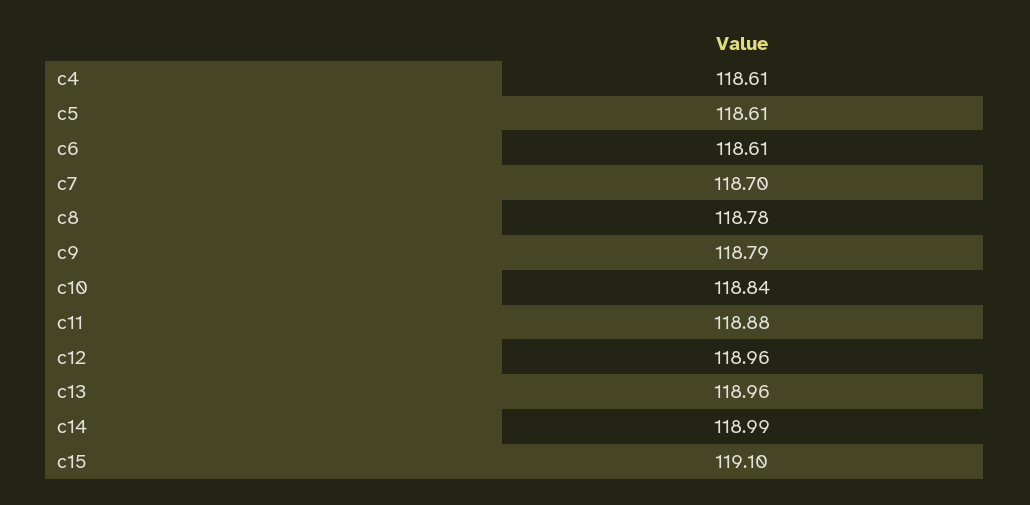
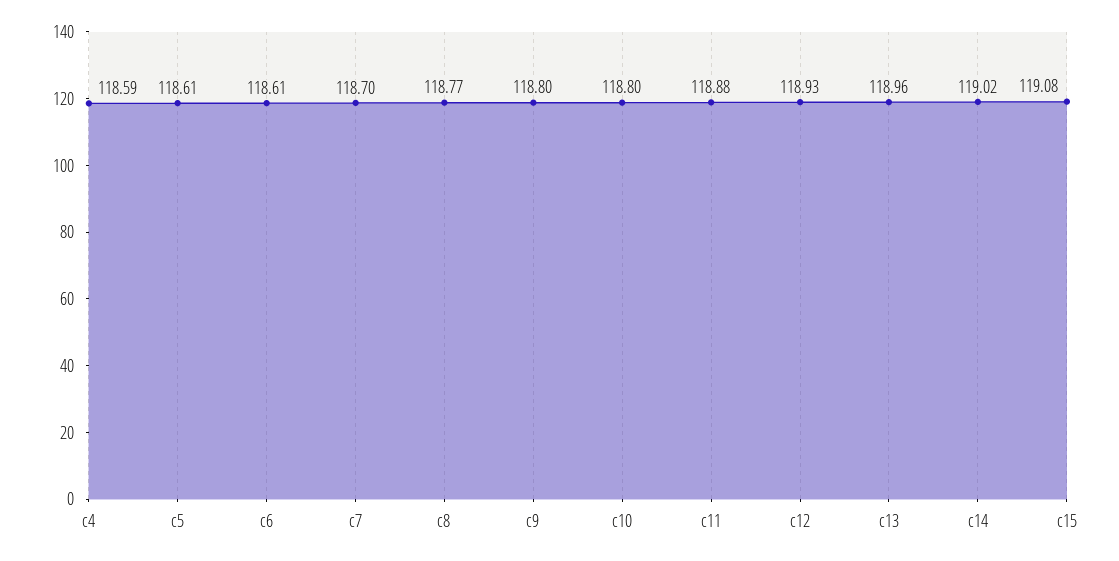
  {
-   "c4": 118.61,
+   "c4": 118.59,
    "c5": 118.61,
    "c6": 118.61,
    "c7": 118.7,
-   "c8": 118.78,
+   "c8": 118.77,
-   "c9": 118.79,
+   "c9": 118.8,
-   "c10": 118.84,
+   "c10": 118.8,
    "c11": 118.88,
-   "c12": 118.96,
+   "c12": 118.93,
    "c13": 118.96,
-   "c14": 118.99,
+   "c14": 119.02,
-   "c15": 119.1
+   "c15": 119.08
  }

